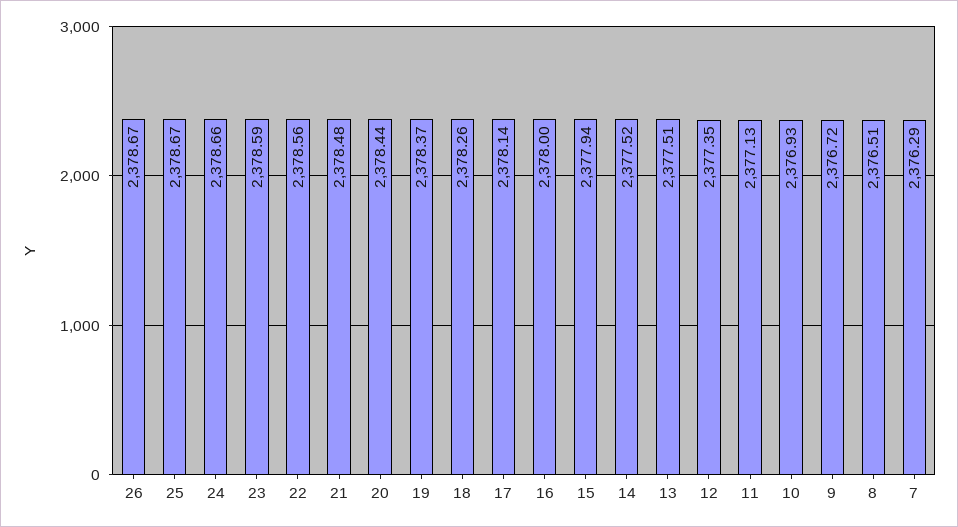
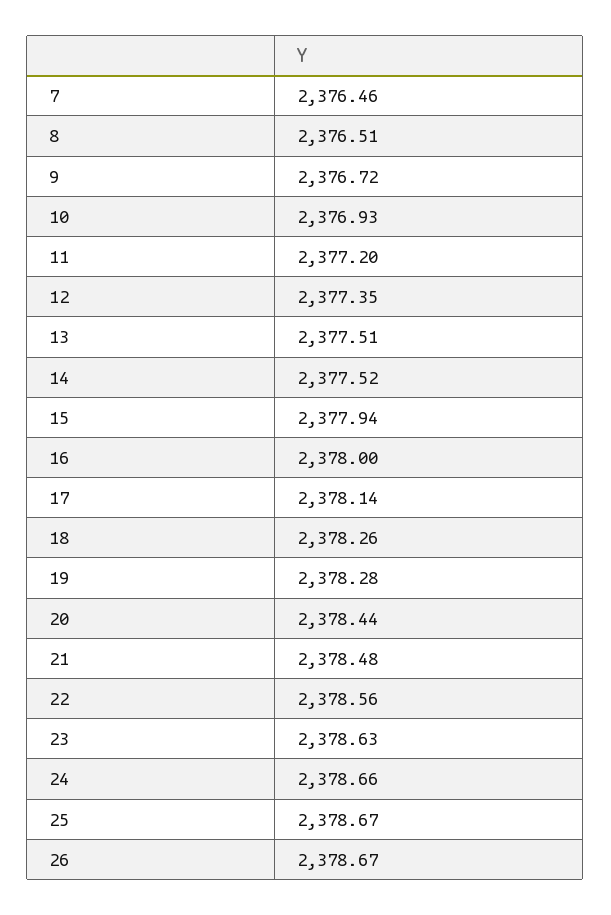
  {
    "26": 2378.67,
    "25": 2378.67,
    "24": 2378.66,
-   "23": 2378.59,
+   "23": 2378.63,
    "22": 2378.56,
    "21": 2378.48,
    "20": 2378.44,
-   "19": 2378.37,
+   "19": 2378.28,
    "18": 2378.26,
    "17": 2378.14,
    "16": 2378,
    "15": 2377.94,
    "14": 2377.52,
    "13": 2377.51,
    "12": 2377.35,
-   "11": 2377.13,
+   "11": 2377.2,
    "10": 2376.93,
    "9": 2376.72,
    "8": 2376.51,
-   "7": 2376.29
+   "7": 2376.46
  }

